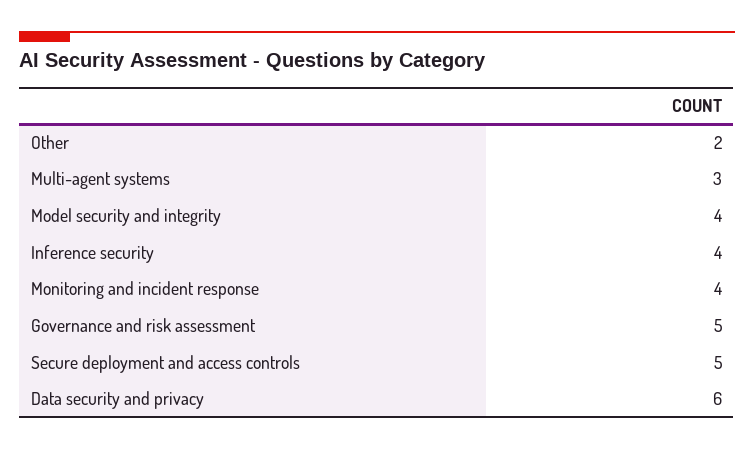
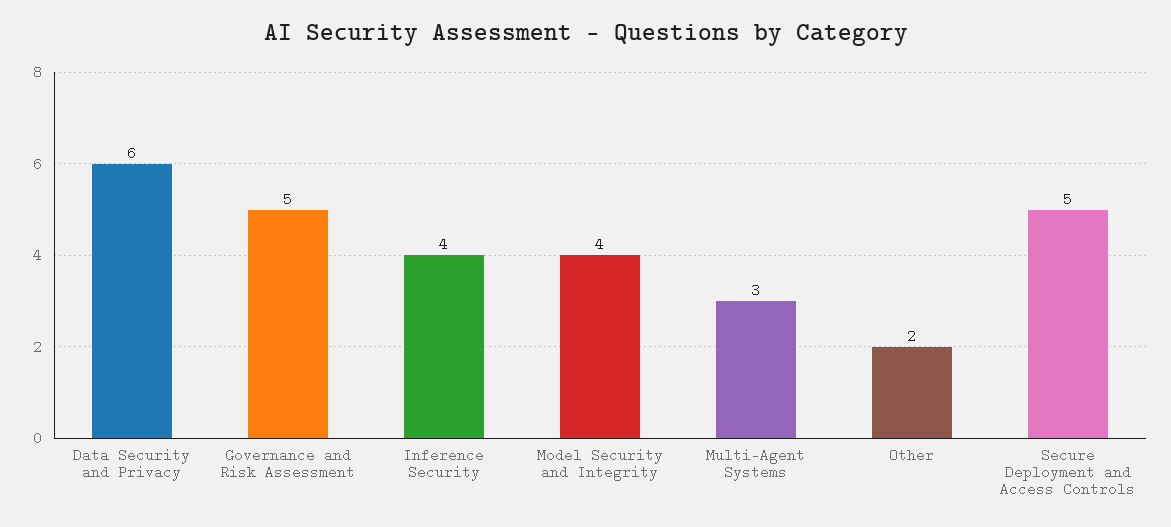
  {
    "Other": 2,
    "Multi-agent systems": 3,
    "Model security and integrity": 4,
    "Inference security": 4,
-   "Monitoring and incident response": 4,
    "Governance and risk assessment": 5,
    "Secure deployment and access controls": 5,
    "Data security and privacy": 6
  }

